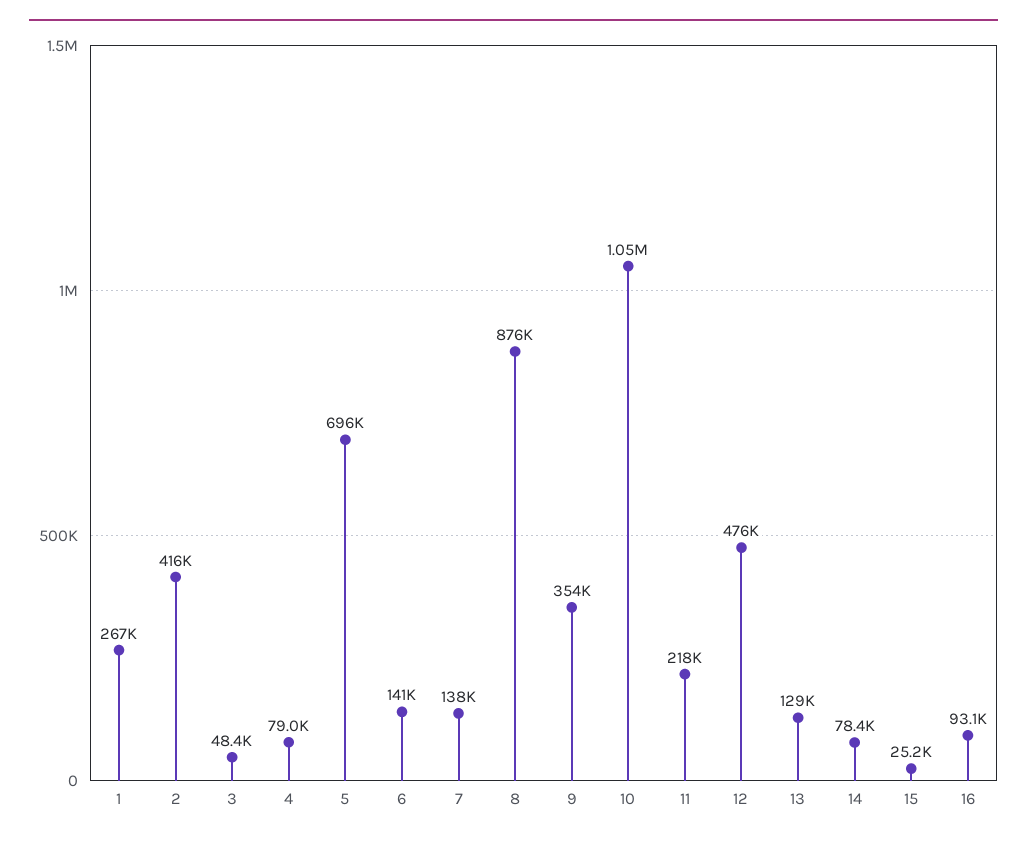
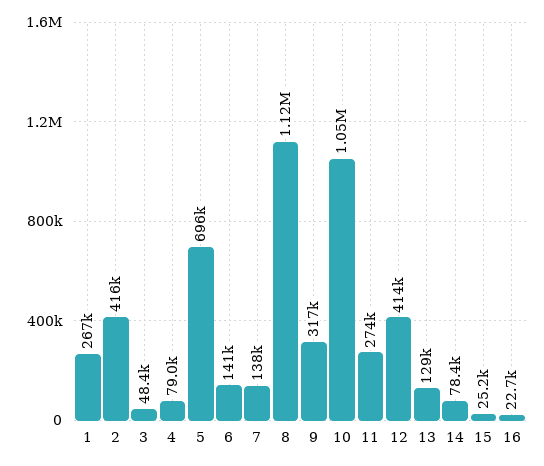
  {
    "1": 267000,
    "2": 416000,
    "3": 48400,
    "4": 79000,
    "5": 696000,
    "6": 141000,
    "7": 138000,
-   "8": 876000,
+   "8": 1120000,
-   "9": 354000,
+   "9": 317000,
    "10": 1050000,
-   "11": 218000,
+   "11": 274000,
-   "12": 476000,
+   "12": 414000,
    "13": 129000,
    "14": 78400,
    "15": 25200,
-   "16": 93100
+   "16": 22700
  }

